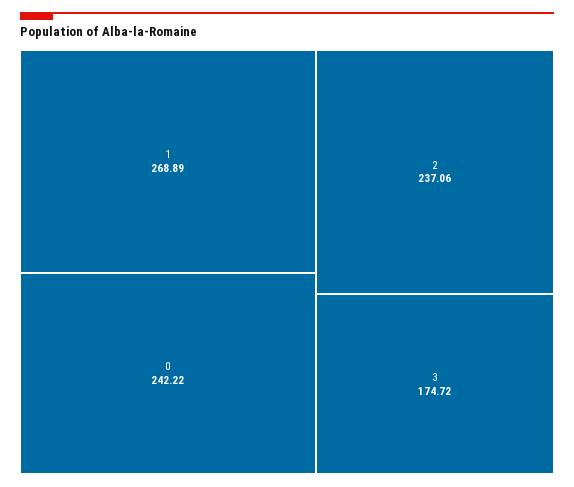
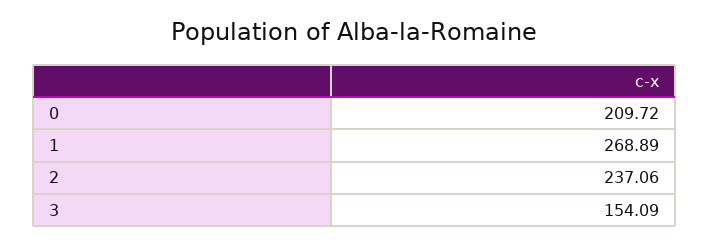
  {
    "1": 268.89,
-   "0": 242.22,
+   "0": 209.72,
    "2": 237.06,
-   "3": 174.72
+   "3": 154.09
  }

